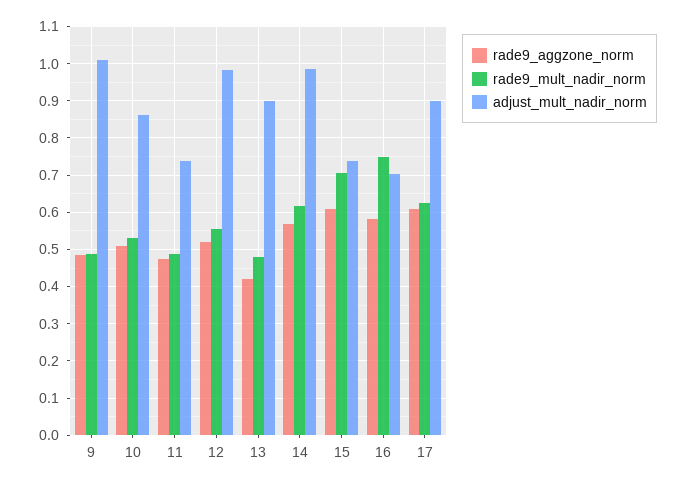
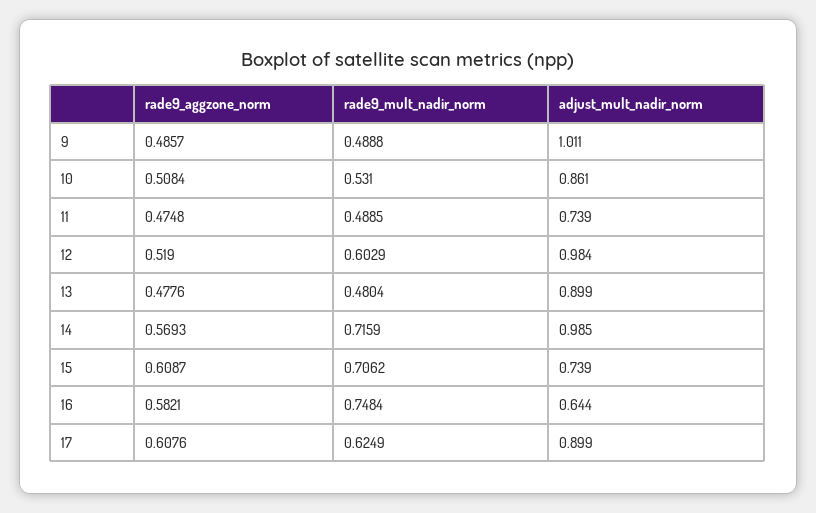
  {
    "rade9_aggzone_norm": {
      "9": 0.4857,
      "10": 0.5084,
      "11": 0.4748,
      "12": 0.519,
-     "13": 0.42,
+     "13": 0.4776,
      "14": 0.5693,
      "15": 0.6087,
      "16": 0.5821,
      "17": 0.6076
    },
    "rade9_mult_nadir_norm": {
      "9": 0.4888,
      "10": 0.531,
      "11": 0.4885,
-     "12": 0.56,
+     "12": 0.6029,
      "13": 0.4804,
-     "14": 0.62,
+     "14": 0.7159,
      "15": 0.7062,
      "16": 0.7484,
      "17": 0.6249
    },
    "adjust_mult_nadir_norm": {
      "9": 1.011,
      "10": 0.861,
      "11": 0.739,
      "12": 0.984,
      "13": 0.899,
      "14": 0.985,
      "15": 0.739,
-     "16": 0.7,
+     "16": 0.644,
      "17": 0.899
    }
  }

